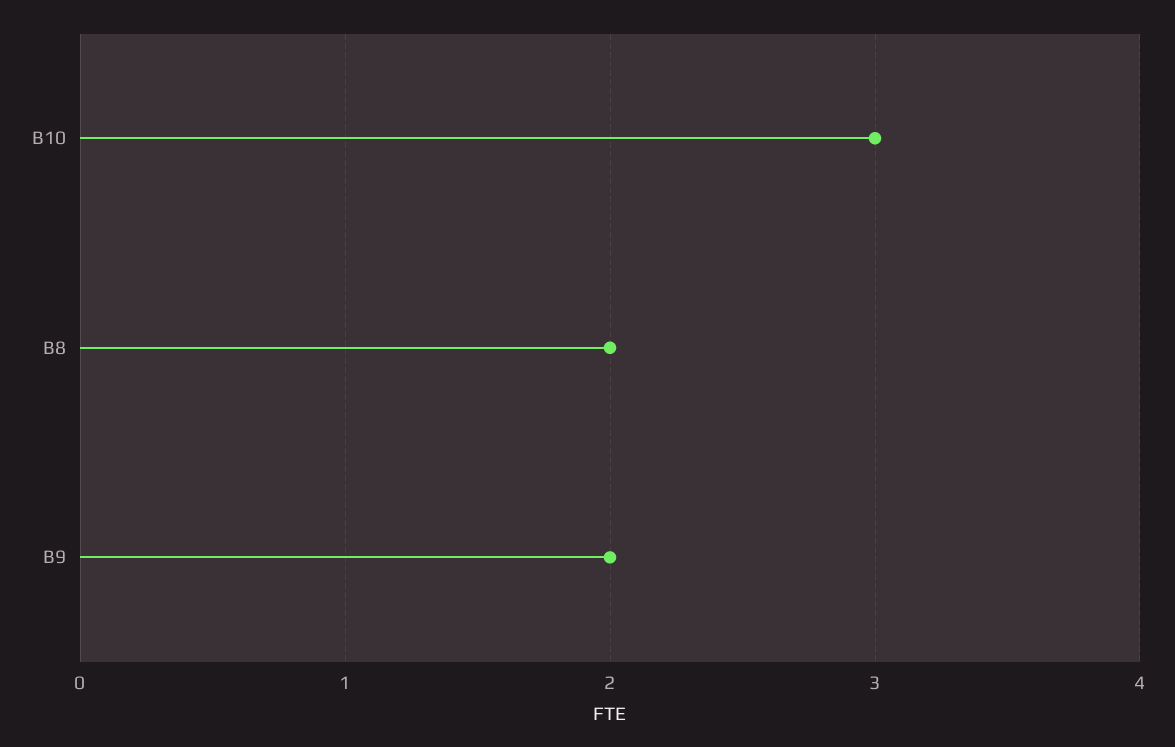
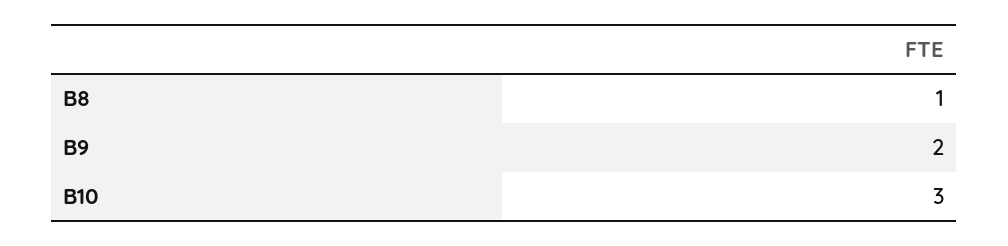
  {
    "B10": 3,
-   "B8": 2,
+   "B8": 1,
    "B9": 2
  }

